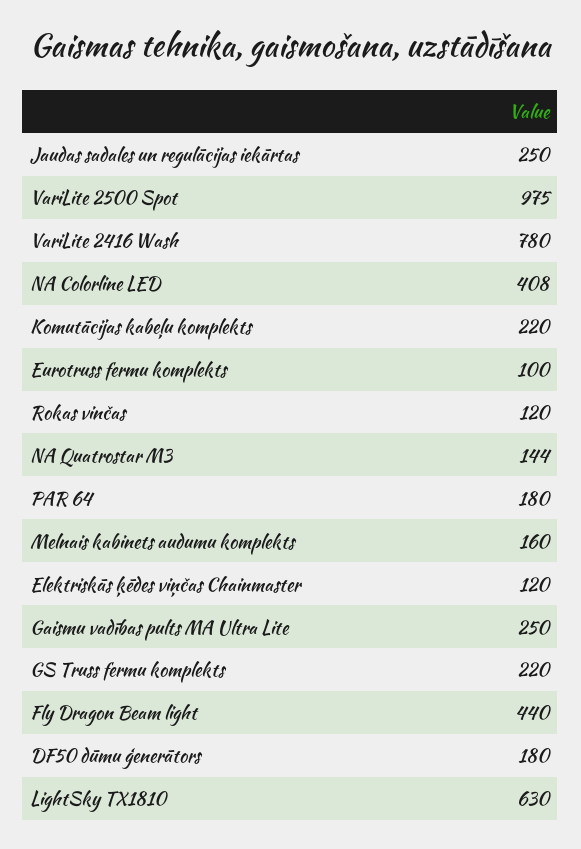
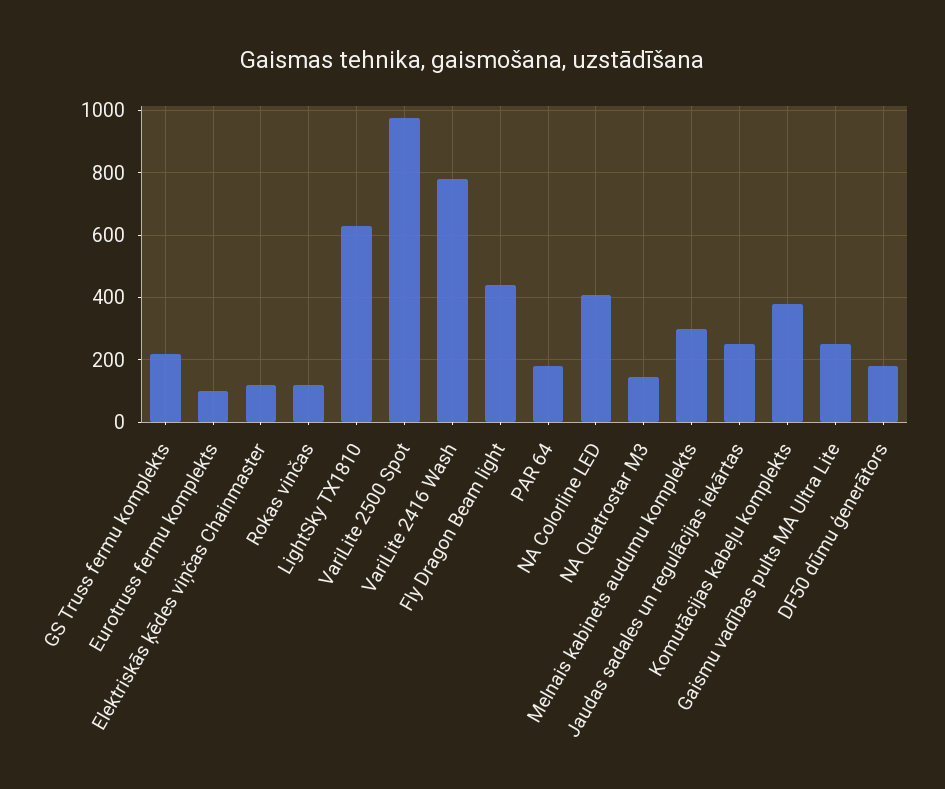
  {
    "Jaudas sadales un regulācijas iekārtas": 250,
    "VariLite 2500 Spot": 975,
    "VariLite 2416 Wash": 780,
    "NA Colorline LED": 408,
-   "Komutācijas kabeļu komplekts": 220,
+   "Komutācijas kabeļu komplekts": 380,
    "Eurotruss fermu komplekts": 100,
    "Rokas vinčas": 120,
    "NA Quatrostar M3": 144,
    "PAR 64": 180,
-   "Melnais kabinets audumu komplekts": 160,
+   "Melnais kabinets audumu komplekts": 300,
    "Elektriskās ķēdes viņčas Chainmaster": 120,
    "Gaismu vadības pults MA Ultra Lite": 250,
    "GS Truss fermu komplekts": 220,
    "Fly Dragon Beam light": 440,
    "DF50 dūmu ģenerātors": 180,
    "LightSky TX1810": 630
  }

